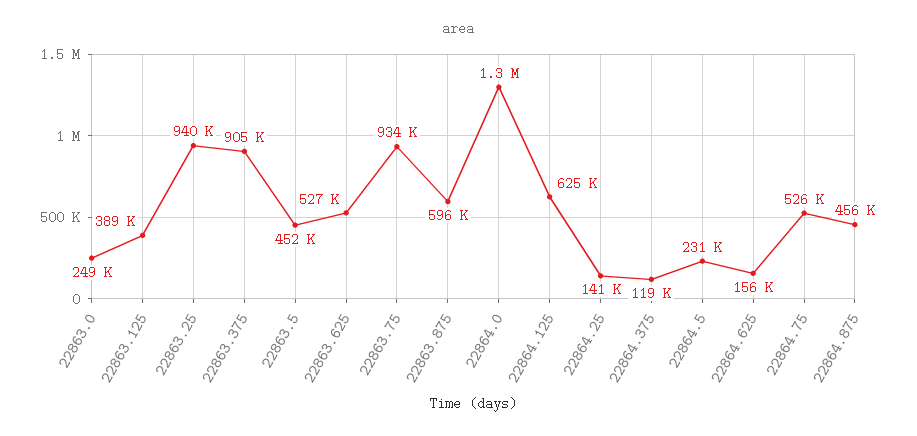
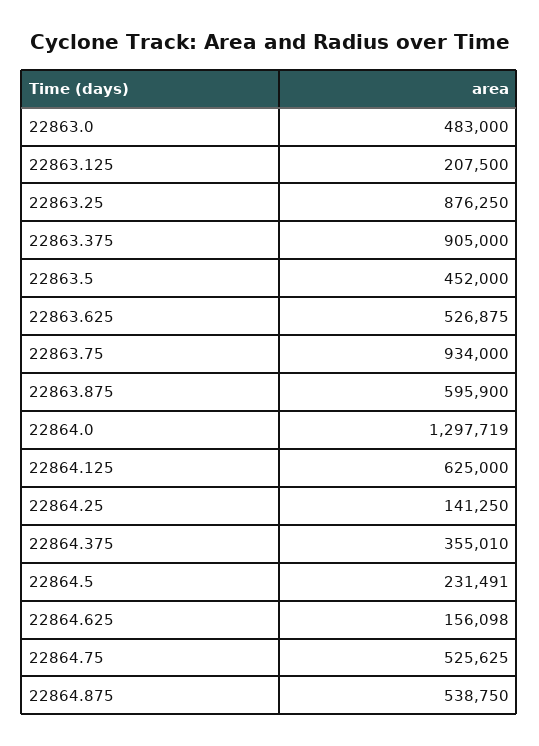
  {
-   "22863.0": 249000,
+   "22863.0": 483000,
-   "22863.125": 389000,
+   "22863.125": 207500,
-   "22863.25": 940000,
+   "22863.25": 876250,
    "22863.375": 905000,
    "22863.5": 452000,
    "22863.625": 526875,
    "22863.75": 934000,
    "22863.875": 595900,
    "22864.0": 1297719,
    "22864.125": 625000,
    "22864.25": 141250,
-   "22864.375": 119000,
+   "22864.375": 355010,
    "22864.5": 231491,
    "22864.625": 156098,
    "22864.75": 525625,
-   "22864.875": 456000
+   "22864.875": 538750
  }

